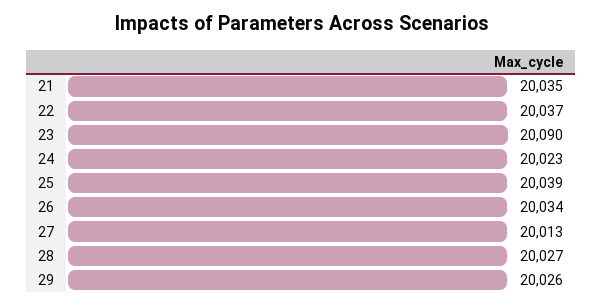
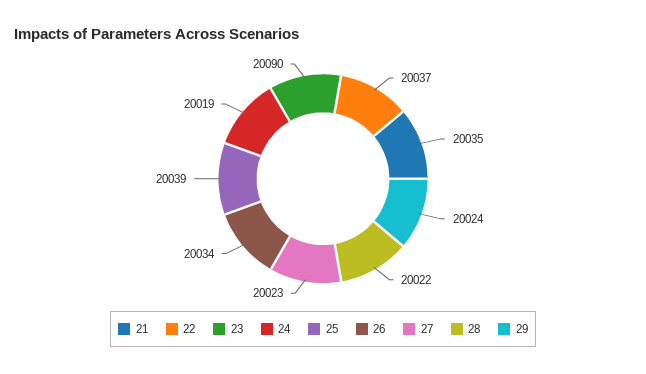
  {
    "21": 20035,
    "22": 20037,
    "23": 20090,
-   "24": 20023,
+   "24": 20019,
    "25": 20039,
    "26": 20034,
-   "27": 20013,
+   "27": 20023,
-   "28": 20027,
+   "28": 20022,
-   "29": 20026
+   "29": 20024
  }

